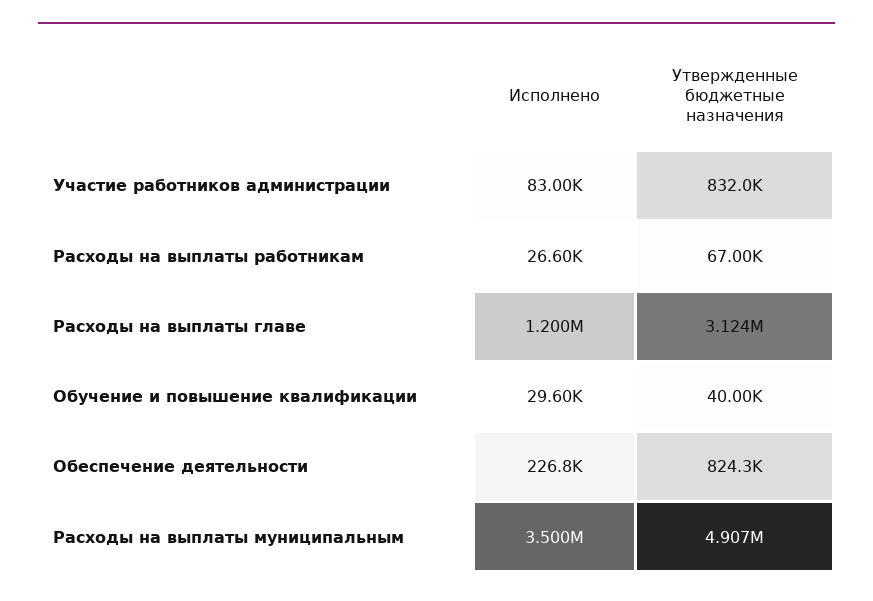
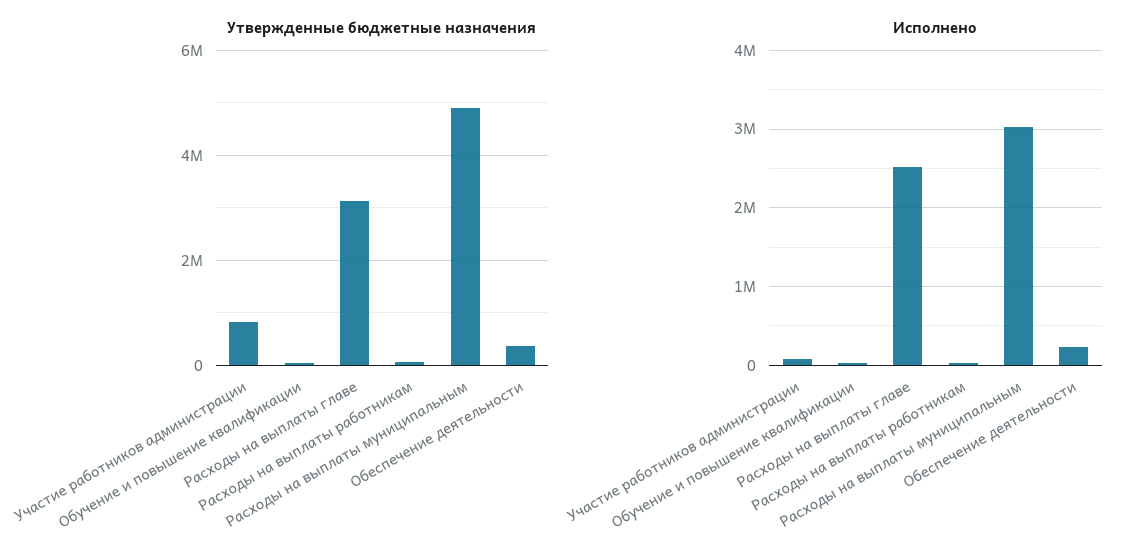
  {
    "Исполнено": {
      "Участие работников администрации": 83000,
      "Расходы на выплаты работникам": 26600,
-     "Расходы на выплаты главе": 1200000,
+     "Расходы на выплаты главе": 2500000,
      "Обучение и повышение квалификации": 29600,
      "Обеспечение деятельности": 226800,
-     "Расходы на выплаты муниципальным": 3500000
+     "Расходы на выплаты муниципальным": 3000000
    },
    "Утвержденные бюджетные назначения": {
      "Участие работников администрации": 832000,
      "Расходы на выплаты работникам": 67000,
      "Расходы на выплаты главе": 3124000,
      "Обучение и повышение квалификации": 40000,
-     "Обеспечение деятельности": 824300,
+     "Обеспечение деятельности": 400000,
      "Расходы на выплаты муниципальным": 4907000
    }
  }

